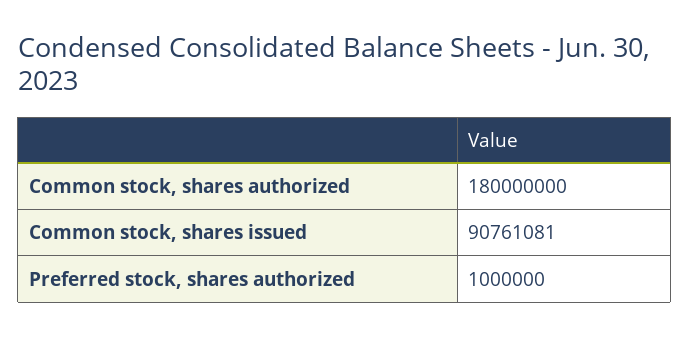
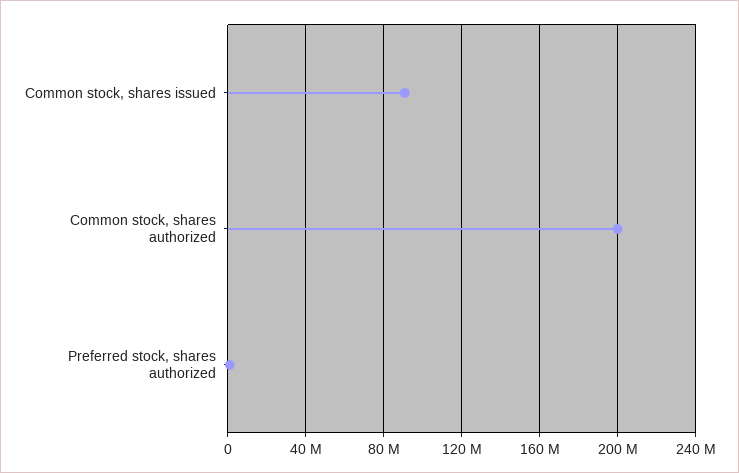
  {
-   "Common stock, shares authorized": 180000000,
+   "Common stock, shares authorized": 200000000,
    "Common stock, shares issued": 90761081,
    "Preferred stock, shares authorized": 1000000
  }

